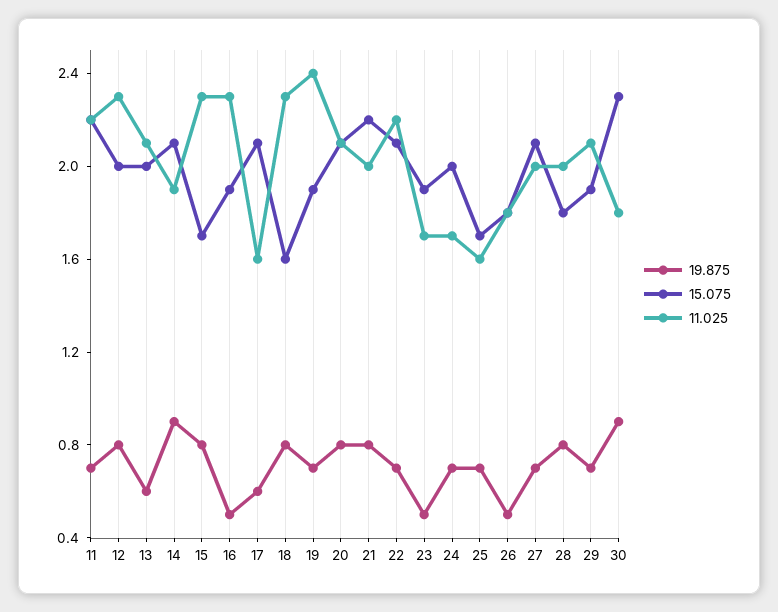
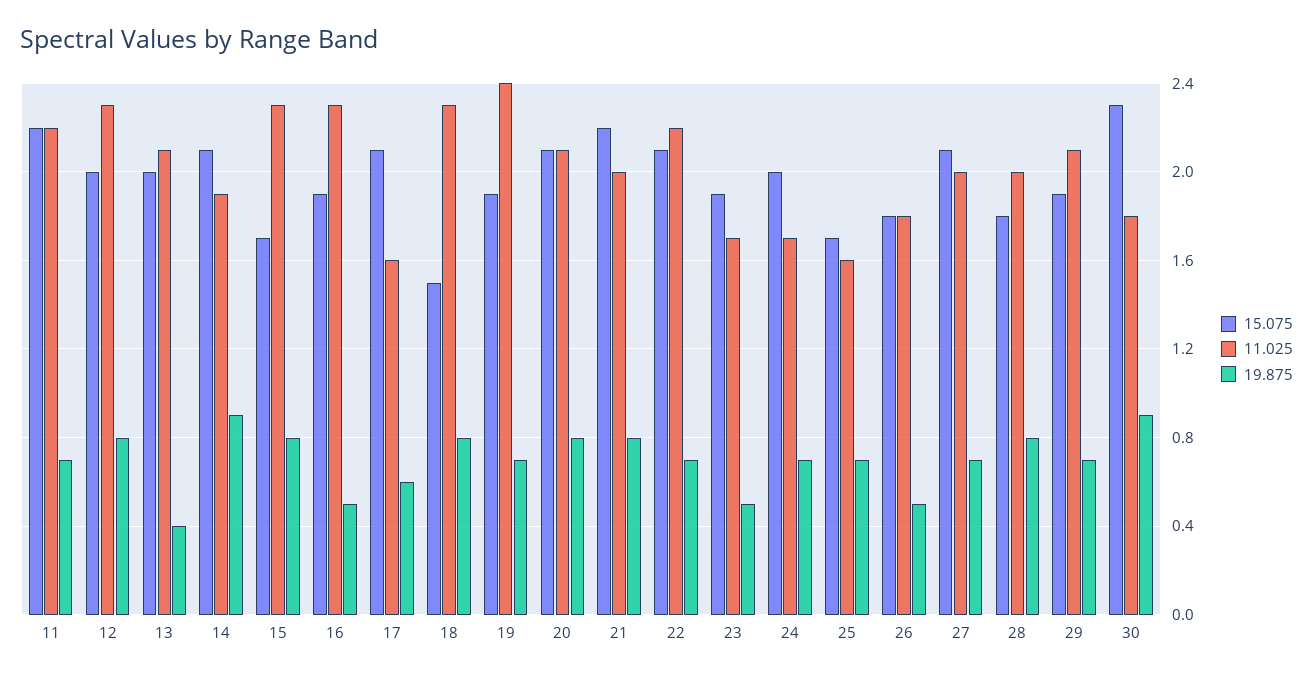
  {
    "19.875": {
      "11": 0.7,
      "12": 0.8,
-     "13": 0.6,
+     "13": 0.4,
      "14": 0.9,
      "15": 0.8,
      "16": 0.5,
      "17": 0.6,
      "18": 0.8,
      "19": 0.7,
      "20": 0.8,
      "21": 0.8,
      "22": 0.7,
      "23": 0.5,
      "24": 0.7,
      "25": 0.7,
      "26": 0.5,
      "27": 0.7,
      "28": 0.8,
      "29": 0.7,
      "30": 0.9
    },
    "15.075": {
      "11": 2.2,
      "12": 2,
      "13": 2,
      "14": 2.1,
      "15": 1.7,
      "16": 1.9,
      "17": 2.1,
-     "18": 1.6,
+     "18": 1.5,
      "19": 1.9,
      "20": 2.1,
      "21": 2.2,
      "22": 2.1,
      "23": 1.9,
      "24": 2,
      "25": 1.7,
      "26": 1.8,
      "27": 2.1,
      "28": 1.8,
      "29": 1.9,
      "30": 2.3
    },
    "11.025": {
      "11": 2.2,
      "12": 2.3,
      "13": 2.1,
      "14": 1.9,
      "15": 2.3,
      "16": 2.3,
      "17": 1.6,
      "18": 2.3,
      "19": 2.4,
      "20": 2.1,
      "21": 2,
      "22": 2.2,
      "23": 1.7,
      "24": 1.7,
      "25": 1.6,
      "26": 1.8,
      "27": 2,
      "28": 2,
      "29": 2.1,
      "30": 1.8
    }
  }

